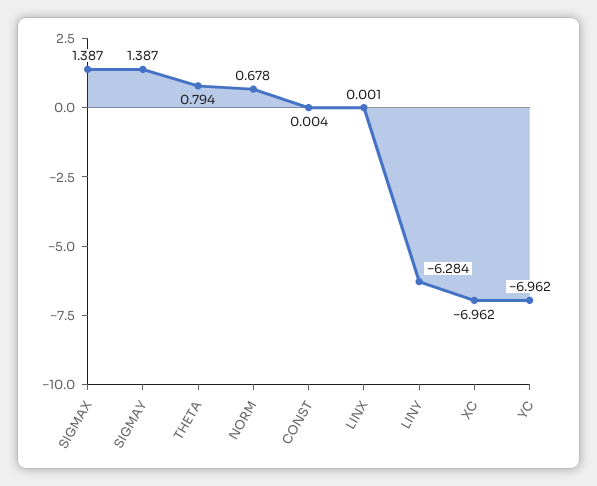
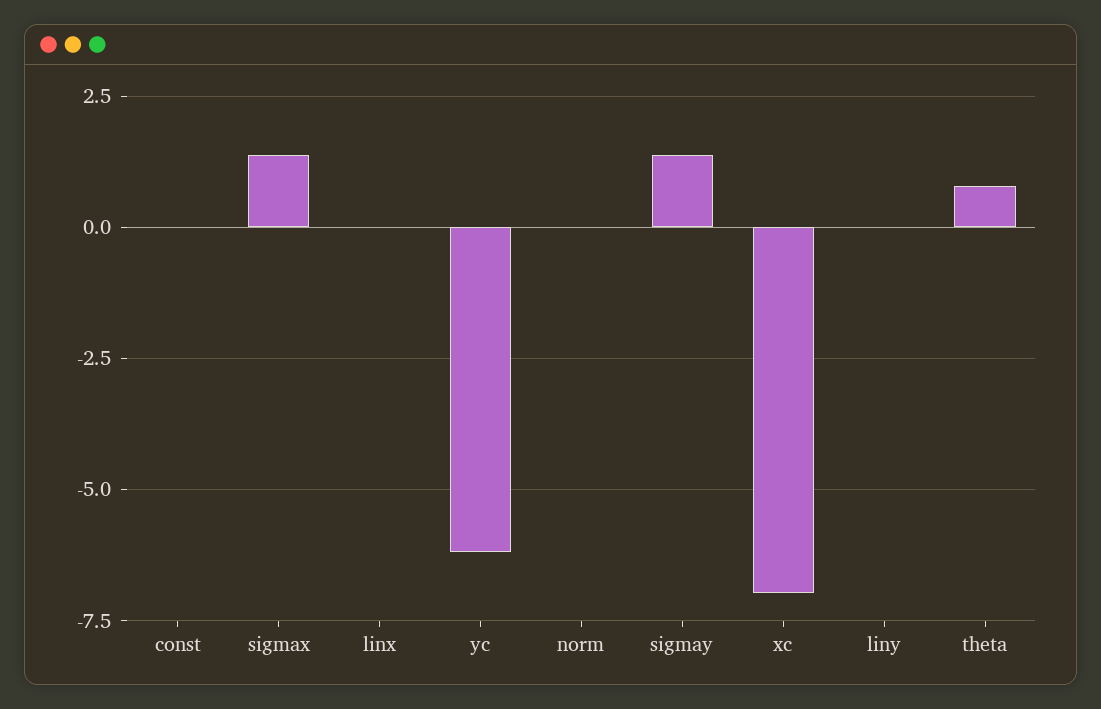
  {
    "SIGMAX": 1.387,
    "SIGMAY": 1.387,
    "THETA": 0.794,
-   "NORM": 0.678,
+   "NORM": 0,
    "CONST": 0.004,
    "LINX": 0.001,
-   "LINY": -6.284,
+   "LINY": 0,
    "XC": -6.962,
-   "YC": -6.962
+   "YC": -6.25
  }

